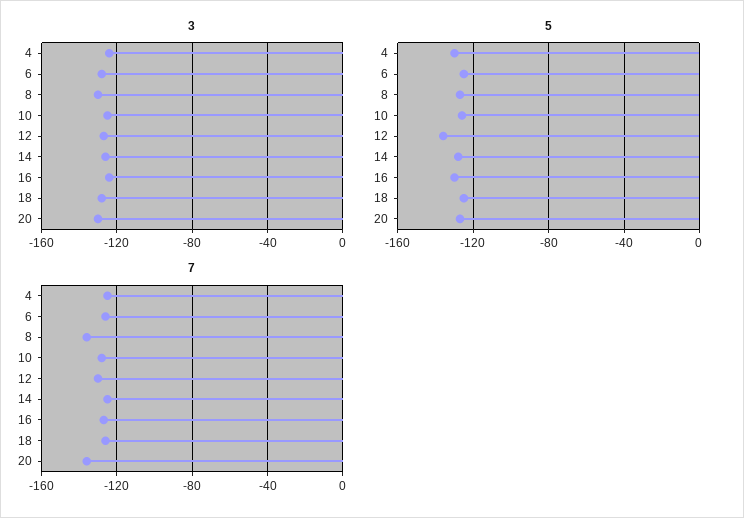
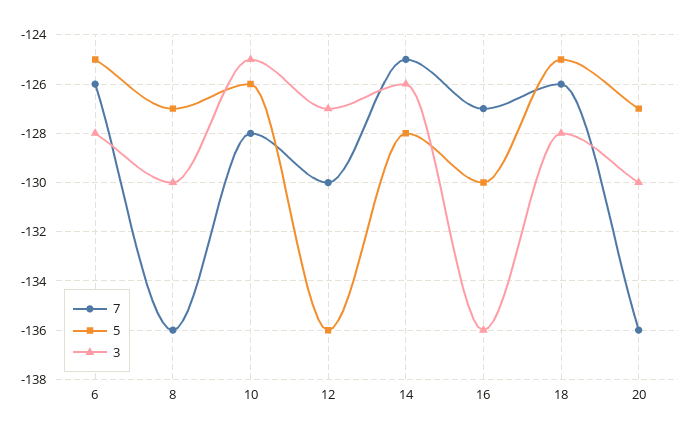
  {
    "3": {
-     "4": -125,
      "6": -128,
      "8": -130,
      "10": -125,
      "12": -127,
      "14": -126,
-     "16": -125,
+     "16": -136,
      "18": -128,
      "20": -130
    },
    "5": {
-     "4": -130,
      "6": -125,
      "8": -127,
      "10": -126,
      "12": -136,
      "14": -128,
      "16": -130,
      "18": -125,
      "20": -127
    },
    "7": {
-     "4": -125,
      "6": -126,
      "8": -136,
      "10": -128,
      "12": -130,
      "14": -125,
      "16": -127,
      "18": -126,
      "20": -136
    }
  }

